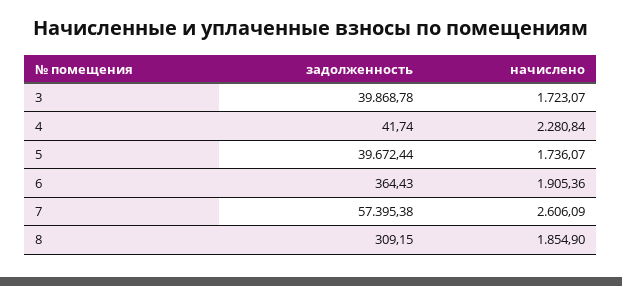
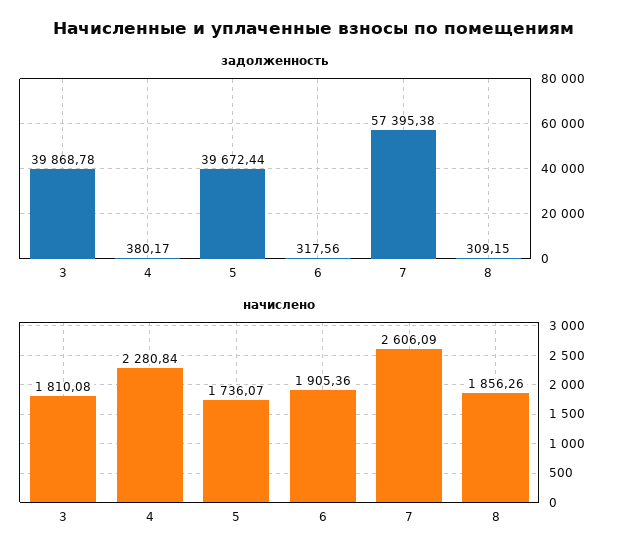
  {
    "задолженность": {
      "3": 39868.78,
-     "4": 41.74,
+     "4": 380.17,
      "5": 39672.44,
-     "6": 364.43,
+     "6": 317.56,
      "7": 57395.38,
      "8": 309.15
    },
    "начислено": {
-     "3": 1723.07,
+     "3": 1810.08,
      "4": 2280.84,
      "5": 1736.07,
      "6": 1905.36,
      "7": 2606.09,
-     "8": 1854.9
+     "8": 1856.26
    }
  }

